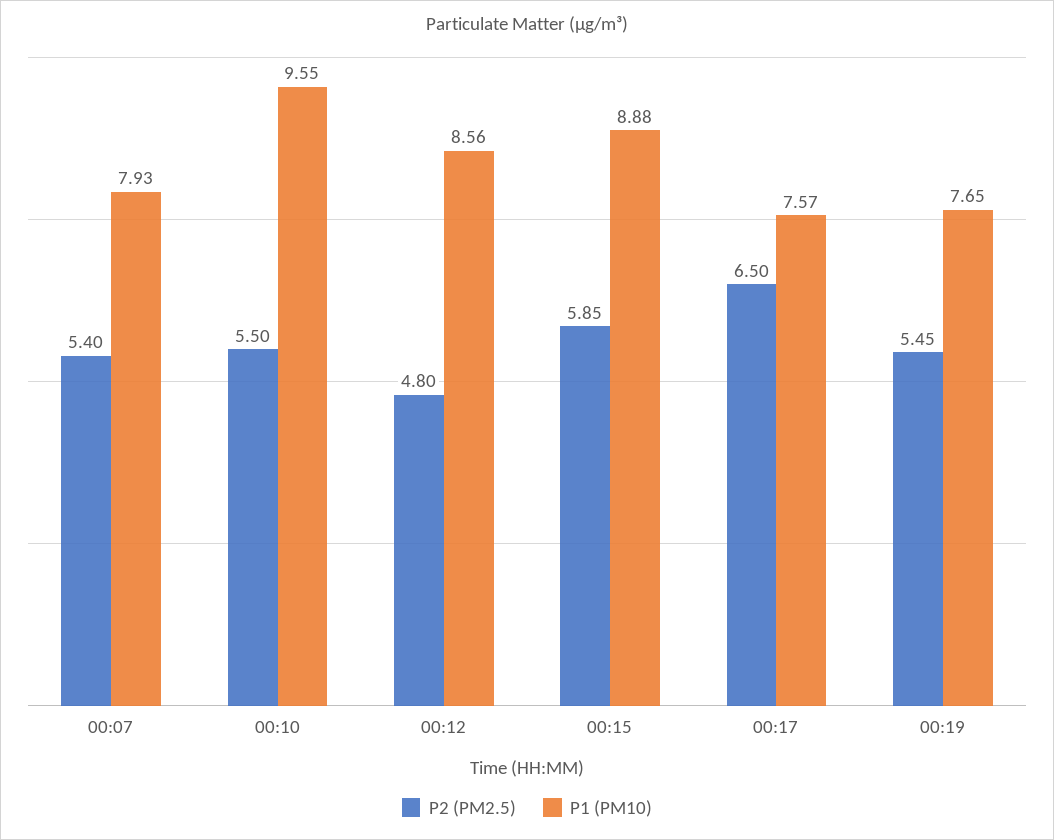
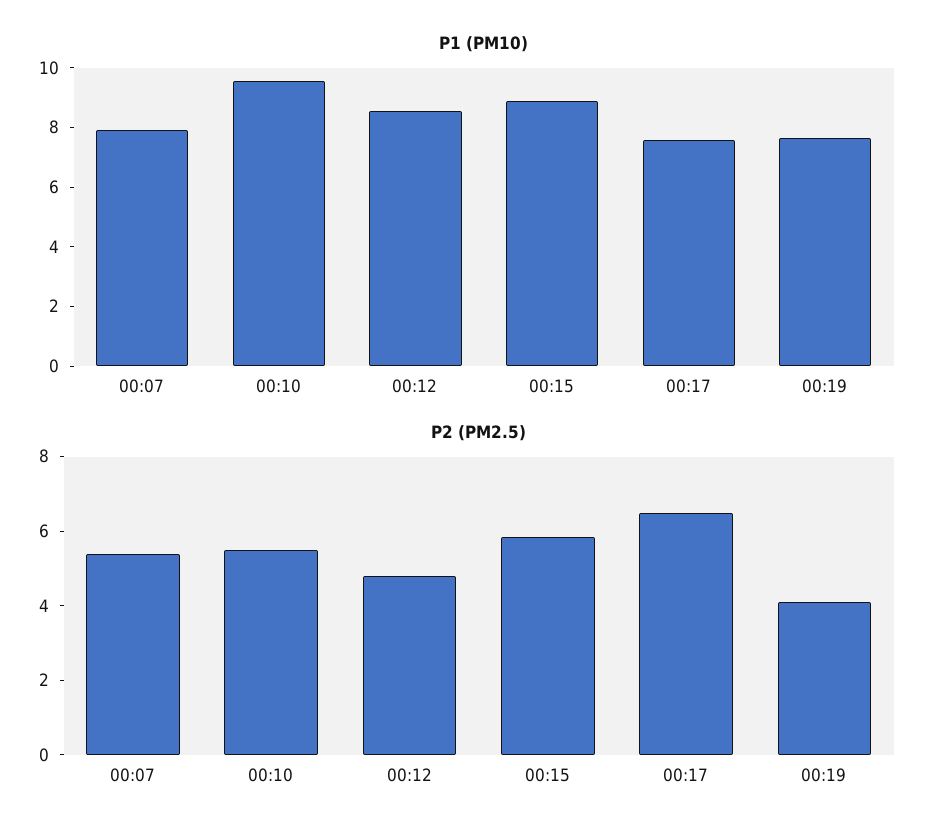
  {
    "P2 (PM2.5)": {
      "00:07": 5.4,
      "00:10": 5.5,
      "00:12": 4.8,
      "00:15": 5.85,
      "00:17": 6.5,
-     "00:19": 5.45
+     "00:19": 4
    },
    "P1 (PM10)": {
      "00:07": 7.93,
      "00:10": 9.55,
      "00:12": 8.56,
      "00:15": 8.88,
      "00:17": 7.57,
      "00:19": 7.65
    }
  }

